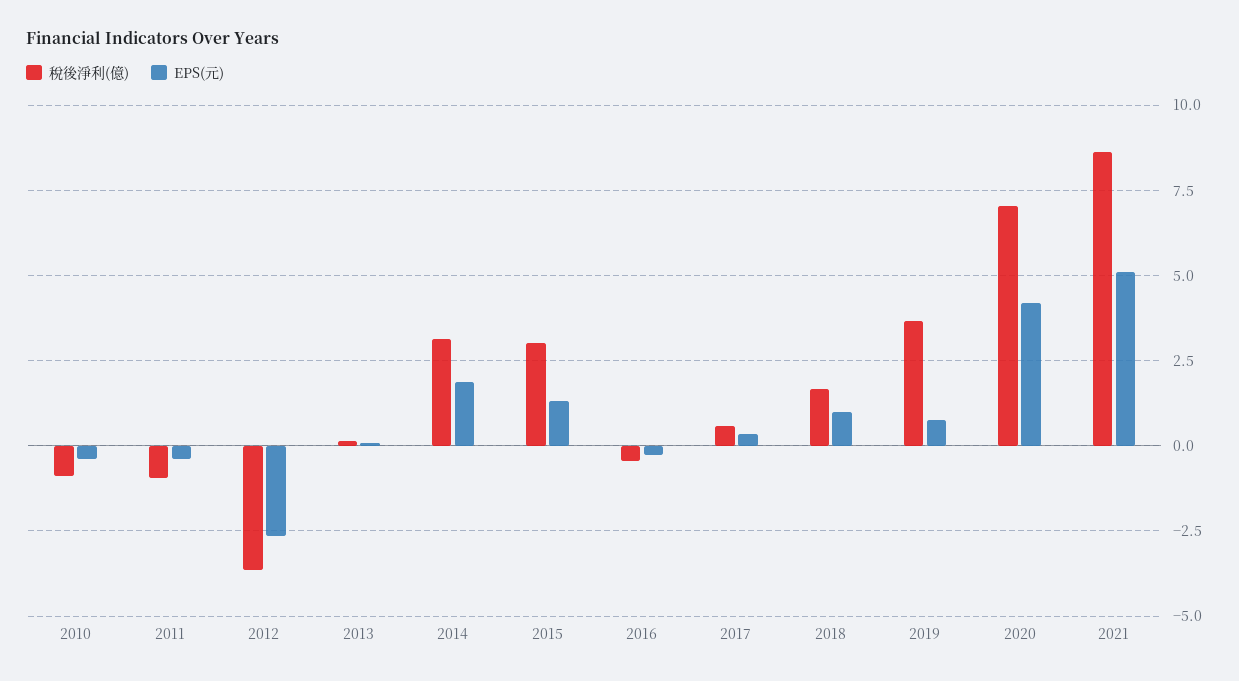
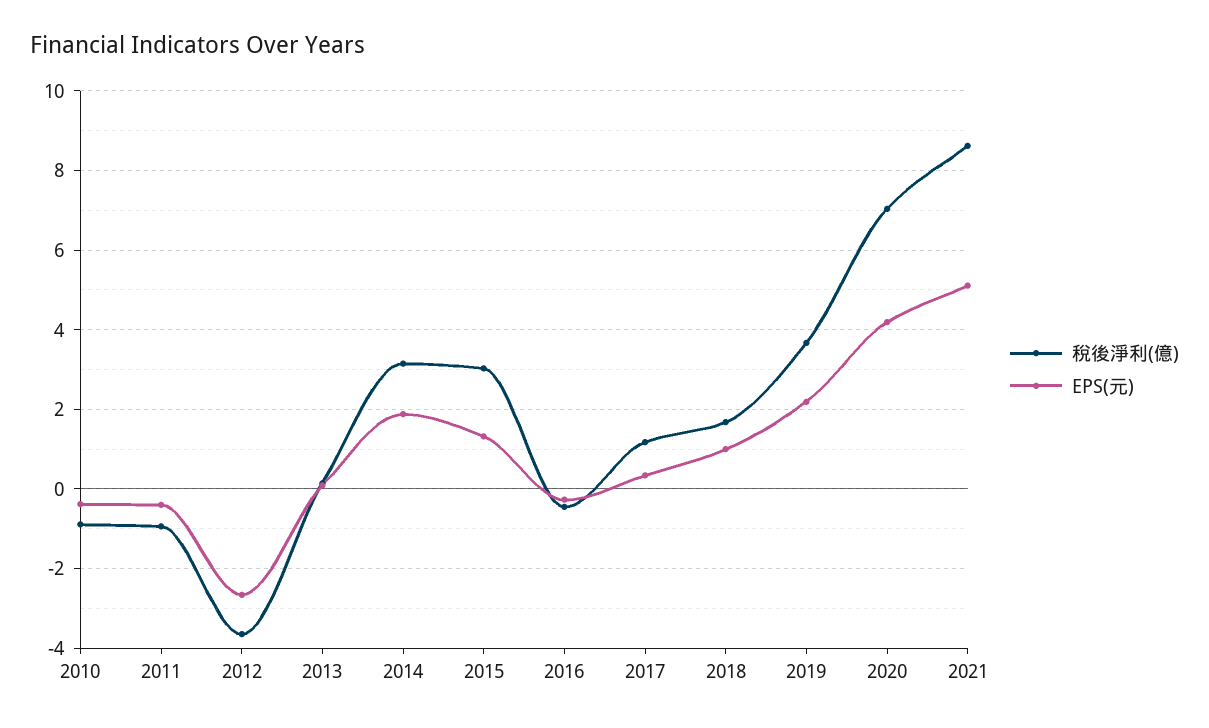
  {
    "稅後淨利(億)": {
      "2010": -0.8,
      "2011": -1,
      "2012": -3.6,
      "2013": 0.2,
      "2014": 3.2,
      "2015": 3,
      "2016": -0.4,
-     "2017": 0.5,
+     "2017": 1.2,
      "2018": 1.6,
      "2019": 3.6,
      "2020": 7,
      "2021": 8.6
    },
    "EPS(元)": {
      "2010": -0.4,
      "2011": -0.4,
      "2012": -2.6,
      "2013": 0,
      "2014": 1.8,
      "2015": 1.4,
      "2016": -0.2,
      "2017": 0.4,
      "2018": 1,
-     "2019": 0.75,
+     "2019": 2.2,
      "2020": 4.2,
      "2021": 5.2
    }
  }

